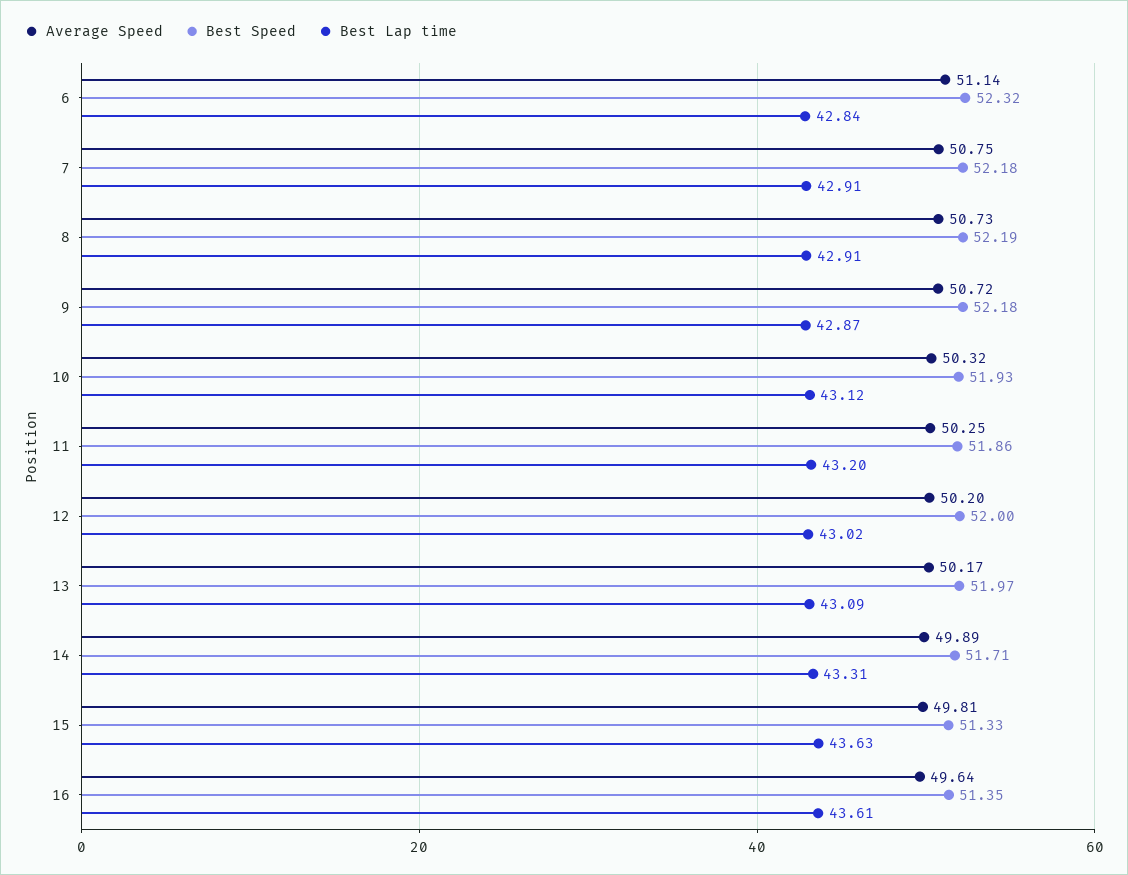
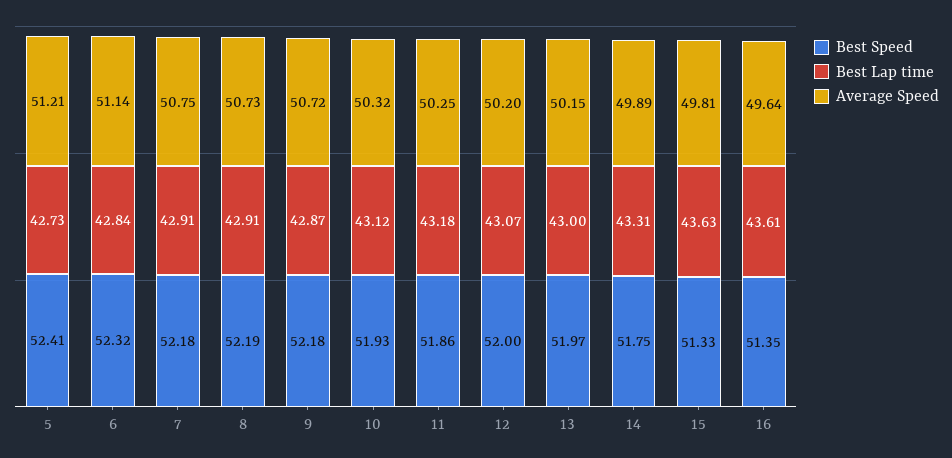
  {
    "Average Speed": {
      "6": 51.14,
      "7": 50.75,
      "8": 50.73,
      "9": 50.72,
      "10": 50.32,
      "11": 50.25,
      "12": 50.2,
-     "13": 50.17,
+     "13": 50.15,
      "14": 49.89,
      "15": 49.81,
-     "16": 49.64
+     "16": 49.64,
+     "5": 51.21
    },
    "Best Speed": {
      "6": 52.32,
      "7": 52.18,
      "8": 52.19,
      "9": 52.18,
      "10": 51.93,
      "11": 51.86,
      "12": 52,
      "13": 51.97,
-     "14": 51.71,
+     "14": 51.75,
      "15": 51.33,
-     "16": 51.35
+     "16": 51.35,
+     "5": 52.41
    },
    "Best Lap time": {
      "6": 42.84,
      "7": 42.91,
      "8": 42.91,
      "9": 42.87,
      "10": 43.12,
-     "11": 43.2,
+     "11": 43.18,
-     "12": 43.02,
+     "12": 43.07,
-     "13": 43.09,
+     "13": 43,
      "14": 43.31,
      "15": 43.63,
-     "16": 43.61
+     "16": 43.61,
+     "5": 42.73
    }
  }

